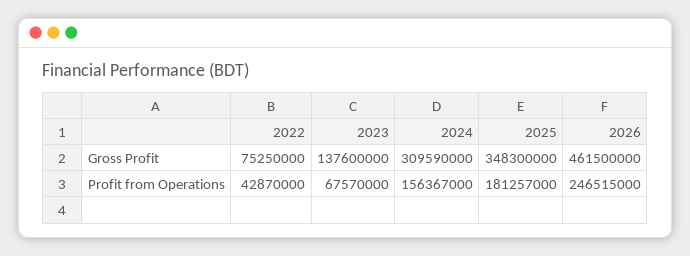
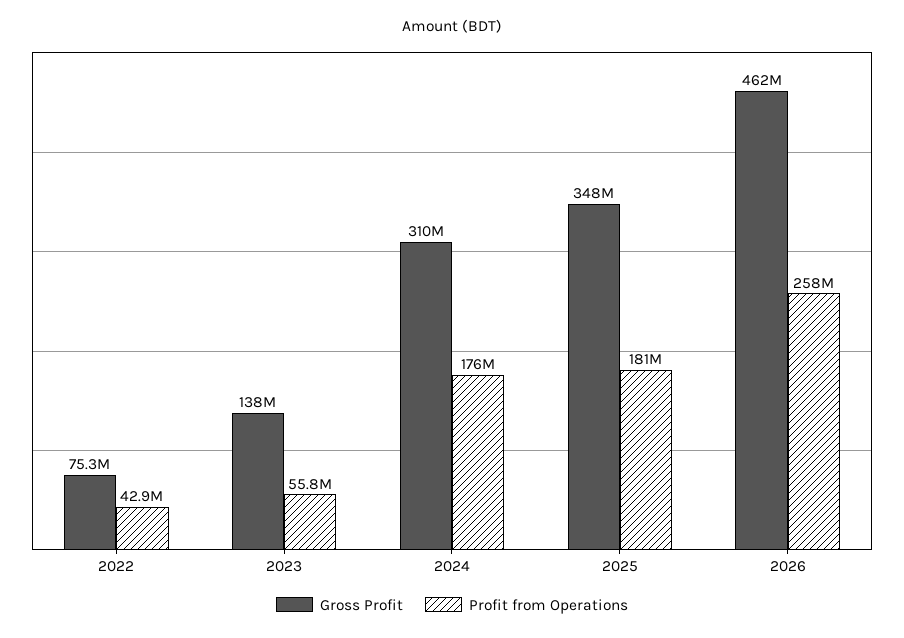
  {
    "Gross Profit": {
      "2022": 75250000,
      "2023": 137600000,
      "2024": 309590000,
      "2025": 348300000,
      "2026": 461500000
    },
    "Profit from Operations": {
      "2022": 42870000,
-     "2023": 67570000,
+     "2023": 55800000,
-     "2024": 156367000,
+     "2024": 176000000,
      "2025": 181257000,
-     "2026": 246515000
+     "2026": 258000000
    }
  }

